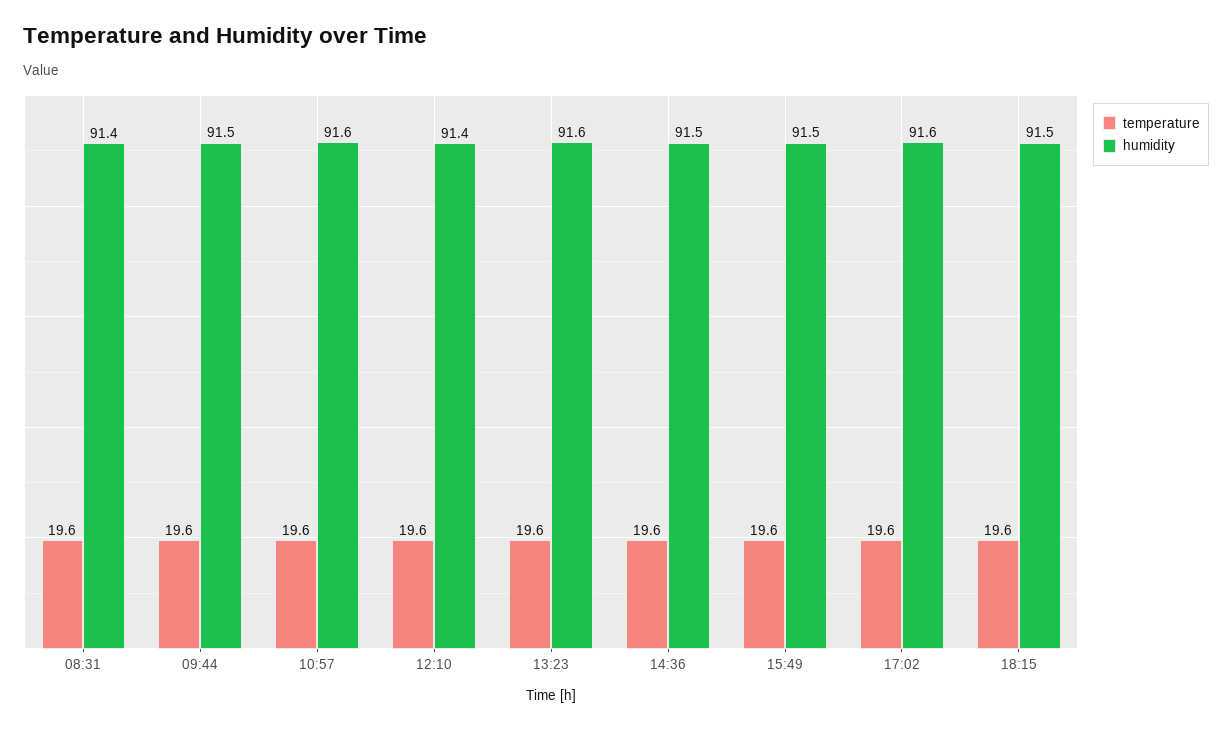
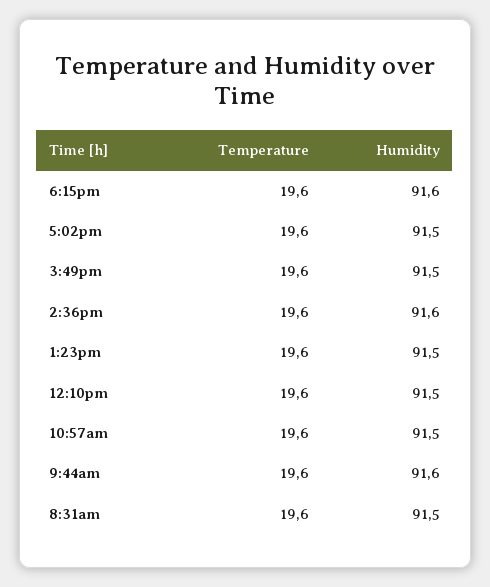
  {
    "temperature": {
      "08:31": 19.6,
      "09:44": 19.6,
      "10:57": 19.6,
      "12:10": 19.6,
      "13:23": 19.6,
      "14:36": 19.6,
      "15:49": 19.6,
      "17:02": 19.6,
      "18:15": 19.6
    },
    "humidity": {
-     "08:31": 91.4,
+     "08:31": 91.5,
-     "09:44": 91.5,
+     "09:44": 91.6,
-     "10:57": 91.6,
+     "10:57": 91.5,
-     "12:10": 91.4,
+     "12:10": 91.5,
-     "13:23": 91.6,
+     "13:23": 91.5,
-     "14:36": 91.5,
+     "14:36": 91.6,
      "15:49": 91.5,
-     "17:02": 91.6,
+     "17:02": 91.5,
-     "18:15": 91.5
+     "18:15": 91.6
    }
  }

